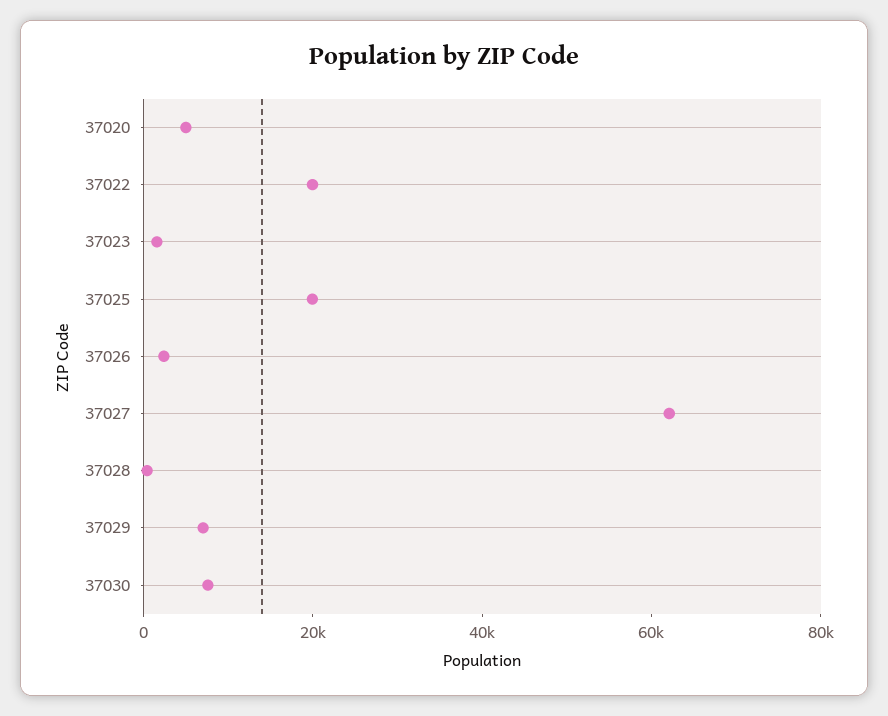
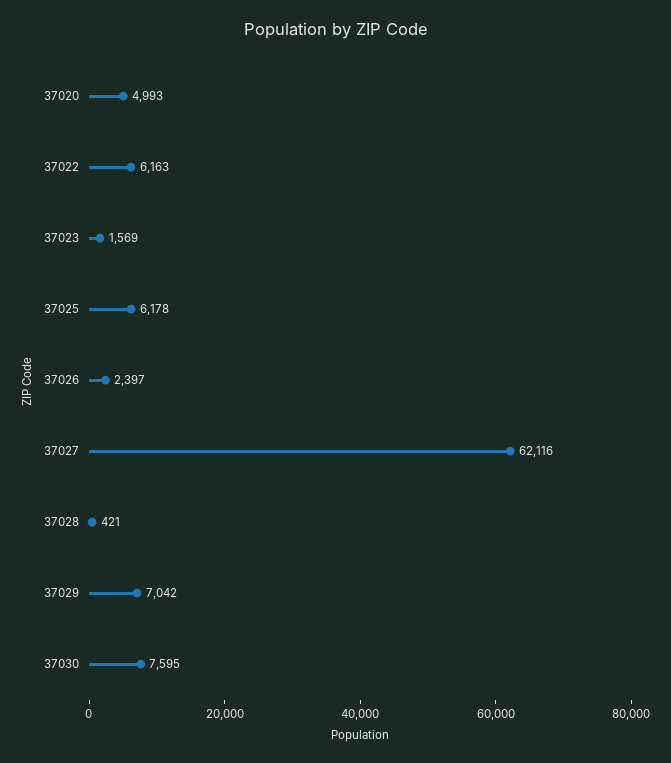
  {
    "37020": 4993,
-   "37022": 20000,
+   "37022": 6163,
    "37023": 1569,
-   "37025": 20000,
+   "37025": 6178,
    "37026": 2397,
    "37027": 62116,
    "37028": 421,
    "37029": 7042,
    "37030": 7595
  }

